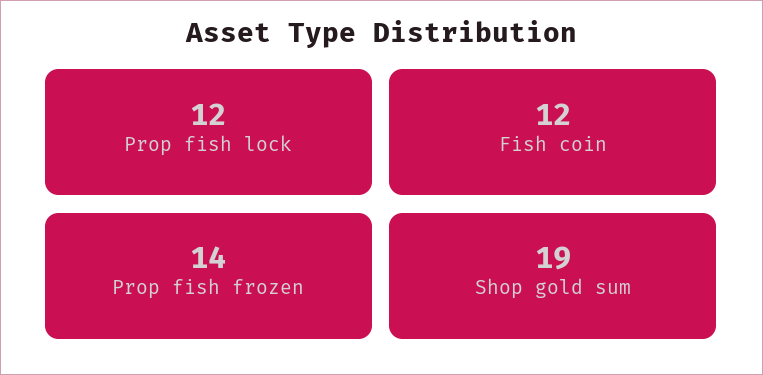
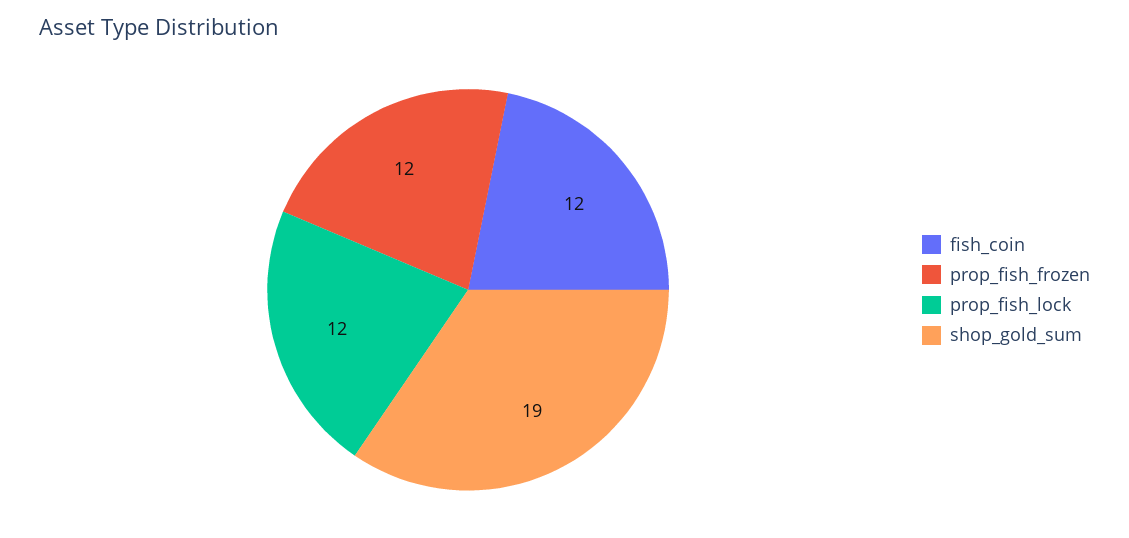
  {
    "Prop fish lock": 12,
    "Fish coin": 12,
-   "Prop fish frozen": 14,
+   "Prop fish frozen": 12,
    "Shop gold sum": 19
  }

